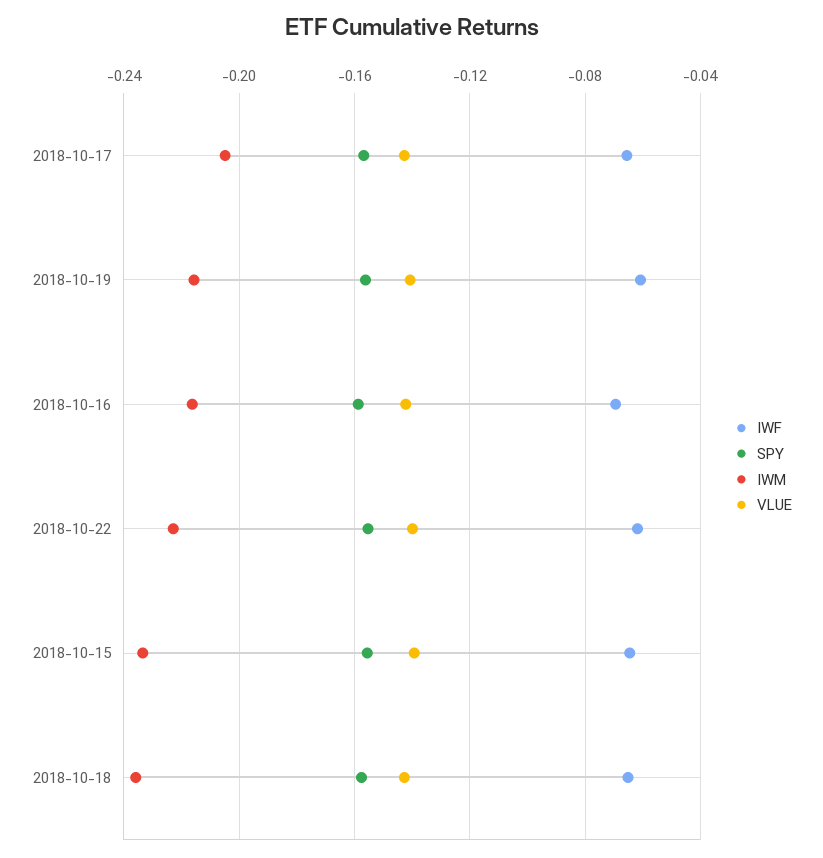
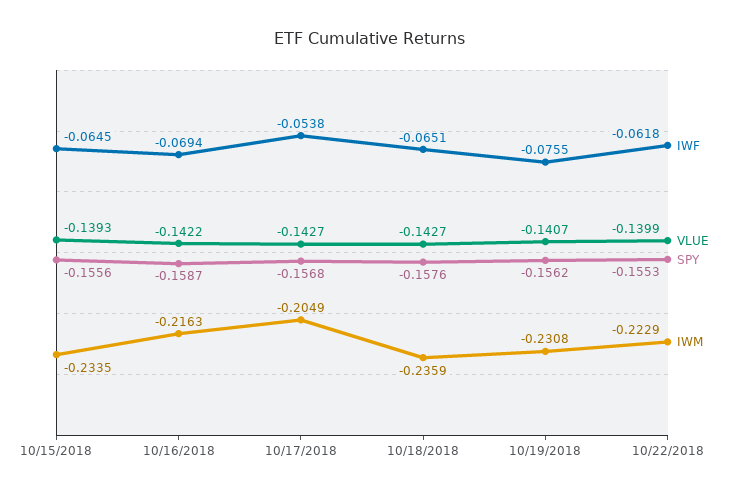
  {
    "IWF": {
-     "2018-10-17": -0.065,
+     "2018-10-17": -0.0538,
-     "2018-10-19": -0.06,
+     "2018-10-19": -0.0755,
      "2018-10-16": -0.0694,
      "2018-10-22": -0.0618,
      "2018-10-15": -0.0645,
      "2018-10-18": -0.0651
    },
    "SPY": {
      "2018-10-17": -0.1568,
      "2018-10-19": -0.1562,
      "2018-10-16": -0.1587,
      "2018-10-22": -0.1553,
      "2018-10-15": -0.1556,
      "2018-10-18": -0.1576
    },
    "IWM": {
      "2018-10-17": -0.2049,
-     "2018-10-19": -0.215,
+     "2018-10-19": -0.2308,
      "2018-10-16": -0.2163,
      "2018-10-22": -0.2229,
      "2018-10-15": -0.2335,
      "2018-10-18": -0.2359
    },
    "VLUE": {
      "2018-10-17": -0.1427,
      "2018-10-19": -0.1407,
      "2018-10-16": -0.1422,
      "2018-10-22": -0.1399,
      "2018-10-15": -0.1393,
      "2018-10-18": -0.1427
    }
  }

